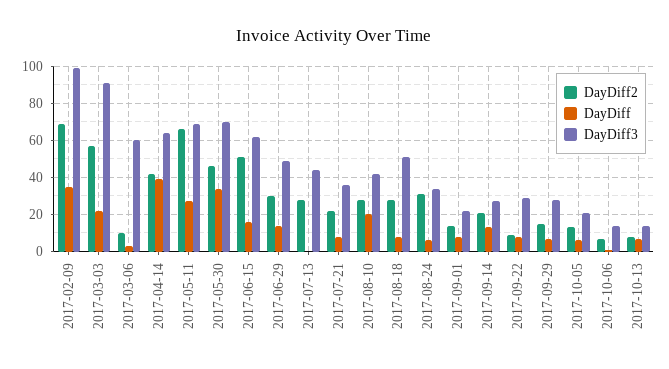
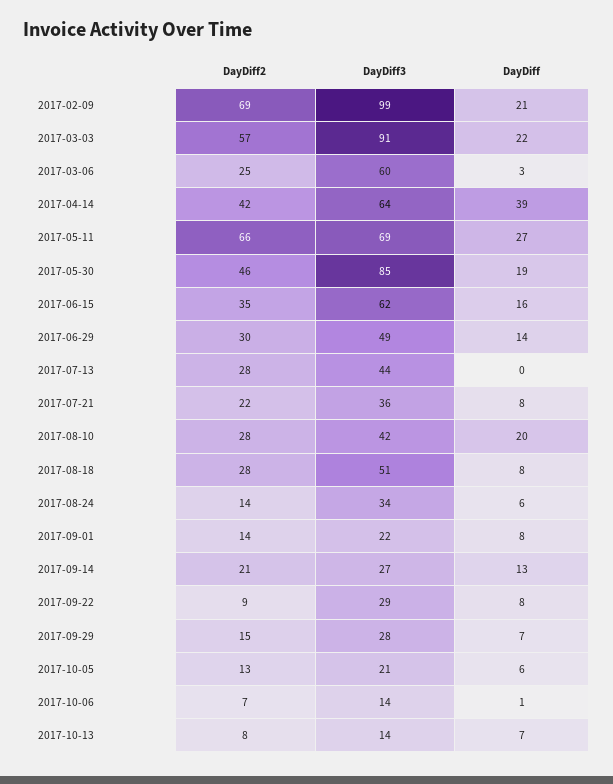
  {
    "DayDiff2": {
      "2017-02-09": 69,
      "2017-03-03": 57,
-     "2017-03-06": 10,
+     "2017-03-06": 25,
      "2017-04-14": 42,
      "2017-05-11": 66,
      "2017-05-30": 46,
-     "2017-06-15": 50,
+     "2017-06-15": 35,
      "2017-06-29": 30,
      "2017-07-13": 28,
      "2017-07-21": 22,
      "2017-08-10": 28,
      "2017-08-18": 28,
-     "2017-08-24": 30,
+     "2017-08-24": 14,
      "2017-09-01": 14,
      "2017-09-14": 21,
      "2017-09-22": 9,
      "2017-09-29": 15,
      "2017-10-05": 13,
      "2017-10-06": 7,
      "2017-10-13": 8
    },
    "DayDiff": {
-     "2017-02-09": 35,
+     "2017-02-09": 21,
      "2017-03-03": 22,
      "2017-03-06": 3,
      "2017-04-14": 39,
      "2017-05-11": 27,
-     "2017-05-30": 35,
+     "2017-05-30": 19,
      "2017-06-15": 16,
      "2017-06-29": 14,
      "2017-07-13": 0,
      "2017-07-21": 8,
      "2017-08-10": 20,
      "2017-08-18": 8,
      "2017-08-24": 6,
      "2017-09-01": 8,
      "2017-09-14": 13,
      "2017-09-22": 8,
      "2017-09-29": 7,
      "2017-10-05": 6,
      "2017-10-06": 1,
      "2017-10-13": 7
    },
    "DayDiff3": {
      "2017-02-09": 99,
      "2017-03-03": 91,
      "2017-03-06": 60,
      "2017-04-14": 64,
      "2017-05-11": 69,
-     "2017-05-30": 70,
+     "2017-05-30": 85,
      "2017-06-15": 62,
      "2017-06-29": 49,
      "2017-07-13": 44,
      "2017-07-21": 36,
      "2017-08-10": 42,
      "2017-08-18": 51,
      "2017-08-24": 34,
      "2017-09-01": 22,
      "2017-09-14": 27,
      "2017-09-22": 29,
      "2017-09-29": 28,
      "2017-10-05": 21,
      "2017-10-06": 14,
      "2017-10-13": 14
    }
  }

